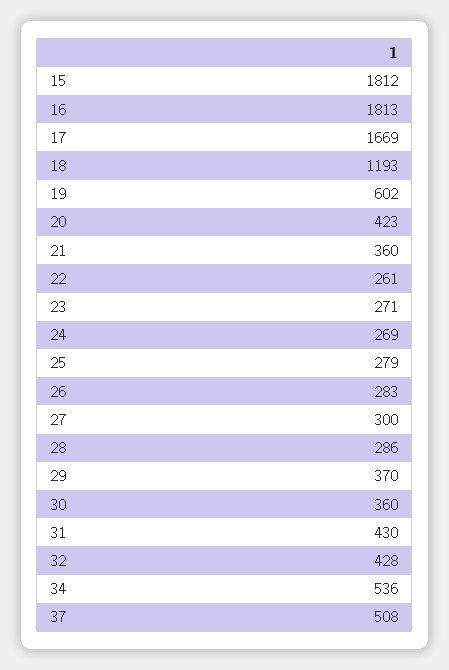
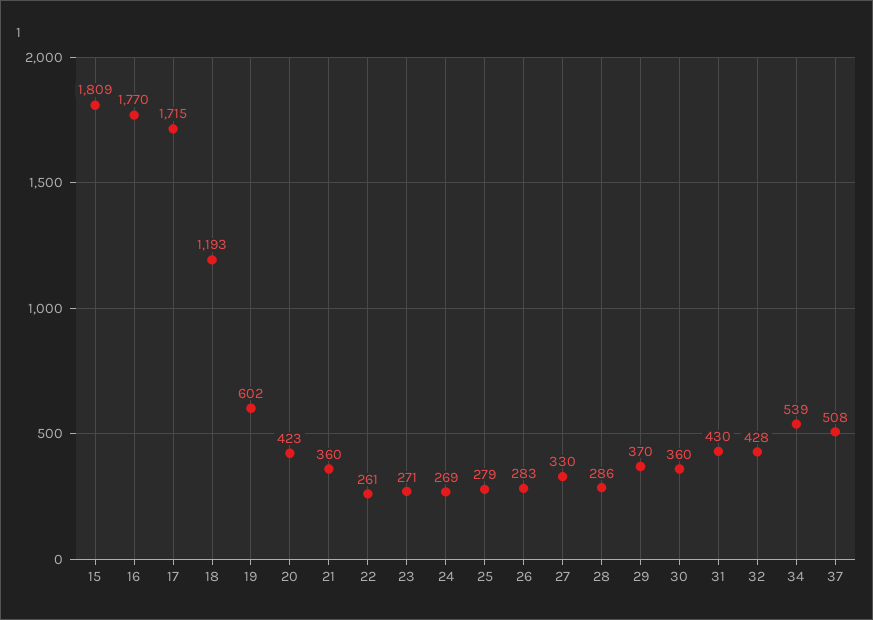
  {
-   "15": 1812,
+   "15": 1809,
-   "16": 1813,
+   "16": 1770,
-   "17": 1669,
+   "17": 1715,
    "18": 1193,
    "19": 602,
    "20": 423,
    "21": 360,
    "22": 261,
    "23": 271,
    "24": 269,
    "25": 279,
    "26": 283,
-   "27": 300,
+   "27": 330,
    "28": 286,
    "29": 370,
    "30": 360,
    "31": 430,
    "32": 428,
-   "34": 536,
+   "34": 539,
    "37": 508
  }

